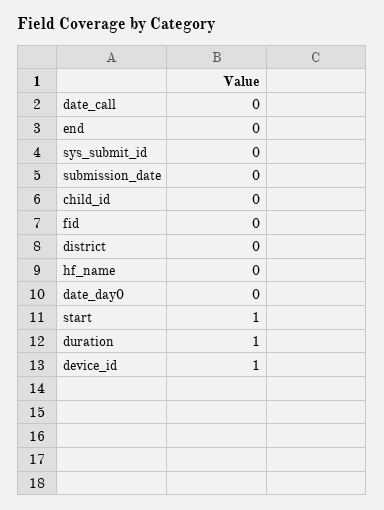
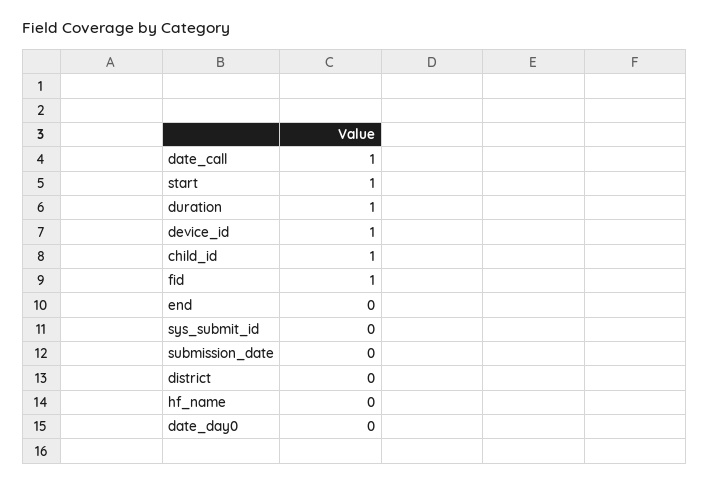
  {
-   "date_call": 0,
+   "date_call": 1,
    "end": 0,
    "sys_submit_id": 0,
    "submission_date": 0,
-   "child_id": 0,
+   "child_id": 1,
-   "fid": 0,
+   "fid": 1,
    "district": 0,
    "hf_name": 0,
    "date_day0": 0,
    "start": 1,
    "duration": 1,
    "device_id": 1
  }

